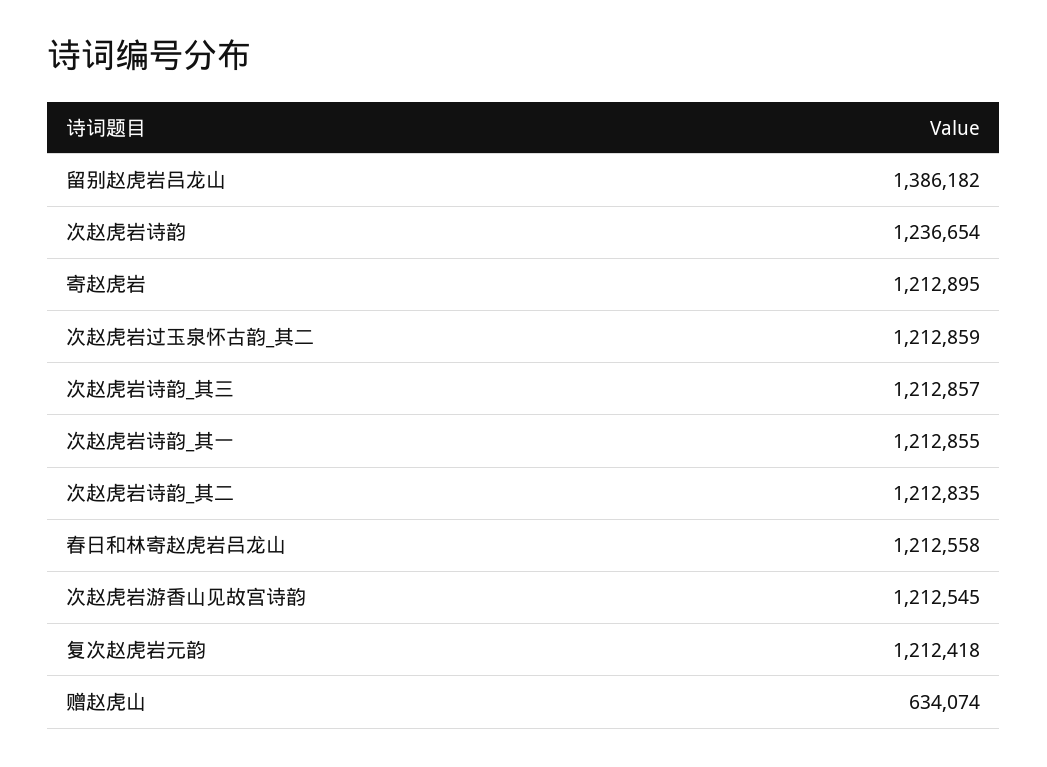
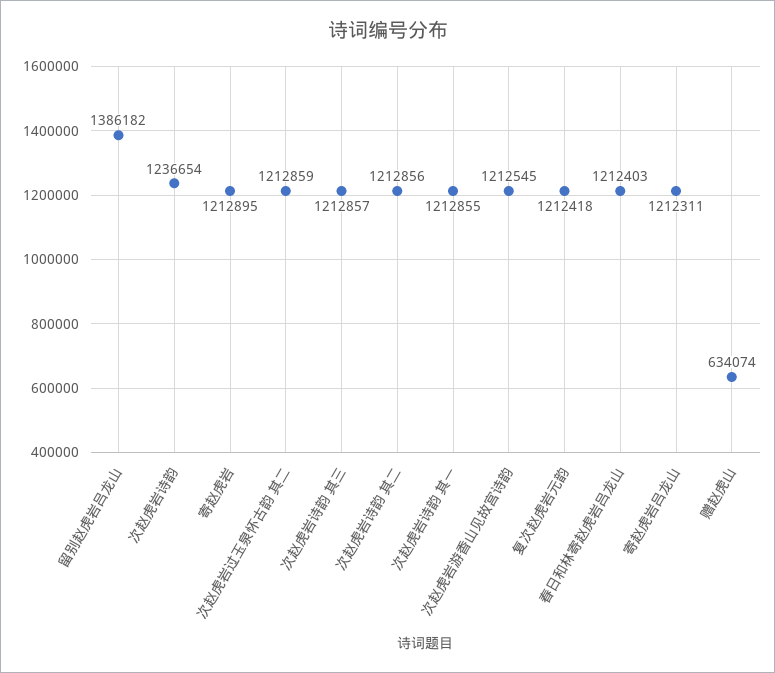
  {
    "留别赵虎岩吕龙山": 1386182,
    "次赵虎岩诗韵": 1236654,
    "寄赵虎岩": 1212895,
    "次赵虎岩过玉泉怀古韵_其二": 1212859,
    "次赵虎岩诗韵_其三": 1212857,
    "次赵虎岩诗韵_其一": 1212855,
-   "次赵虎岩诗韵_其二": 1212835,
+   "次赵虎岩诗韵_其二": 1212856,
-   "春日和林寄赵虎岩吕龙山": 1212558,
+   "春日和林寄赵虎岩吕龙山": 1212403,
    "次赵虎岩游香山见故宫诗韵": 1212545,
    "复次赵虎岩元韵": 1212418,
-   "赠赵虎山": 634074
+   "赠赵虎山": 634074,
+   "寄赵虎岩吕龙山": 1212311
  }

